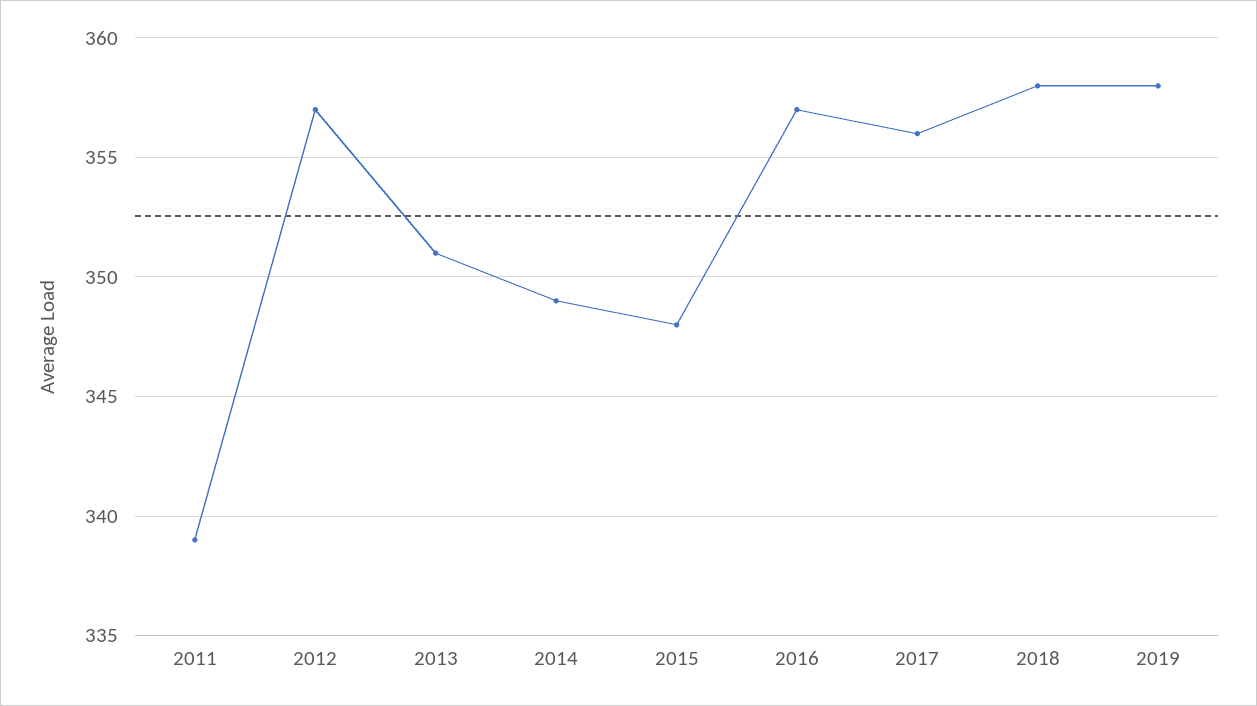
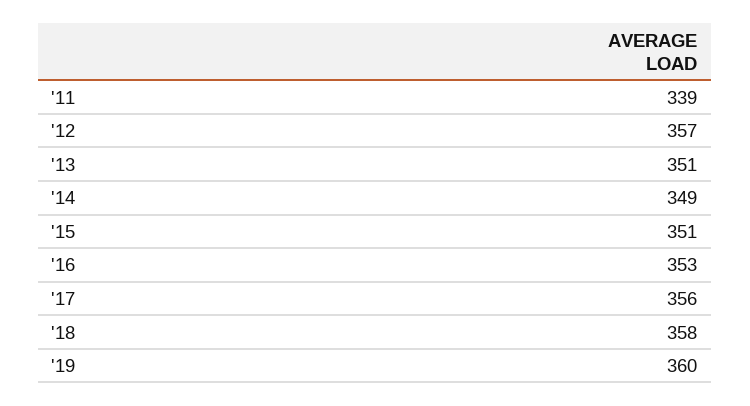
  {
    "2011": 339,
    "2012": 357,
    "2013": 351,
    "2014": 349,
-   "2015": 348,
+   "2015": 351,
-   "2016": 357,
+   "2016": 353,
    "2017": 356,
    "2018": 358,
-   "2019": 358
+   "2019": 360
  }

